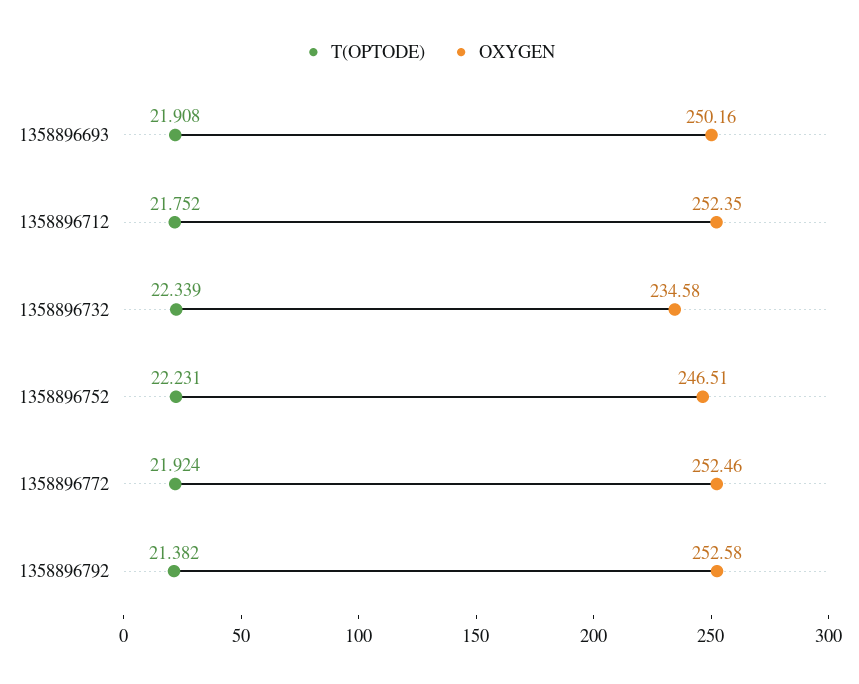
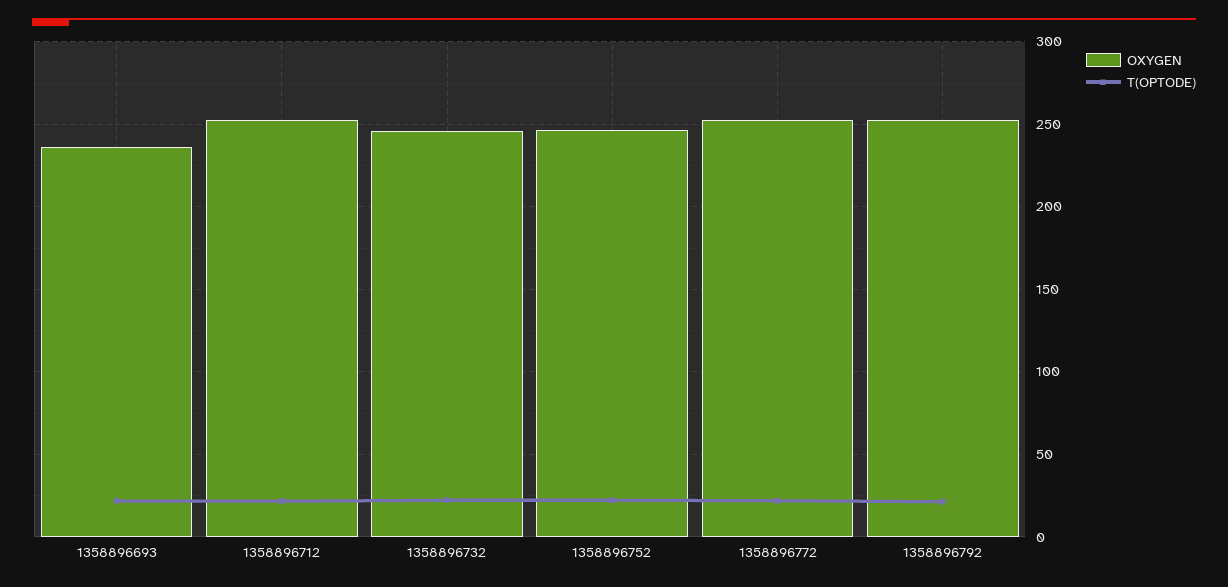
  {
    "T(OPTODE)": {
      "1358896693": 21.908,
      "1358896712": 21.752,
      "1358896732": 22.339,
      "1358896752": 22.231,
      "1358896772": 21.924,
      "1358896792": 21.382
    },
    "OXYGEN": {
-     "1358896693": 250.16,
+     "1358896693": 235,
      "1358896712": 252.35,
-     "1358896732": 234.58,
+     "1358896732": 245,
      "1358896752": 246.51,
      "1358896772": 252.46,
      "1358896792": 252.58
    }
  }

